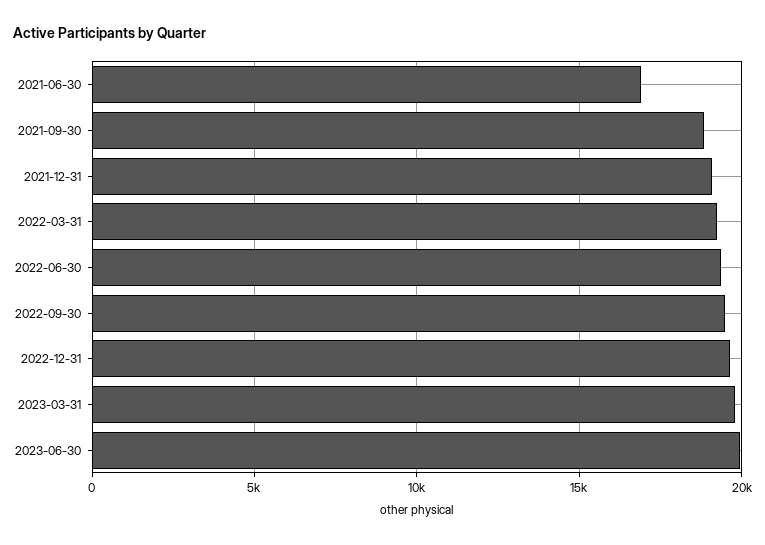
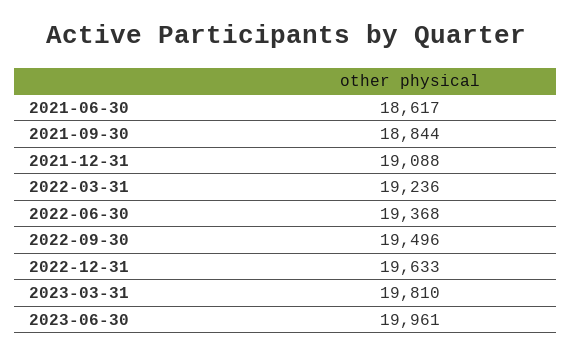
  {
-   "2021-06-30": 17000,
+   "2021-06-30": 18617,
    "2021-09-30": 18844,
    "2021-12-31": 19088,
    "2022-03-31": 19236,
    "2022-06-30": 19368,
    "2022-09-30": 19496,
    "2022-12-31": 19633,
    "2023-03-31": 19810,
    "2023-06-30": 19961
  }

